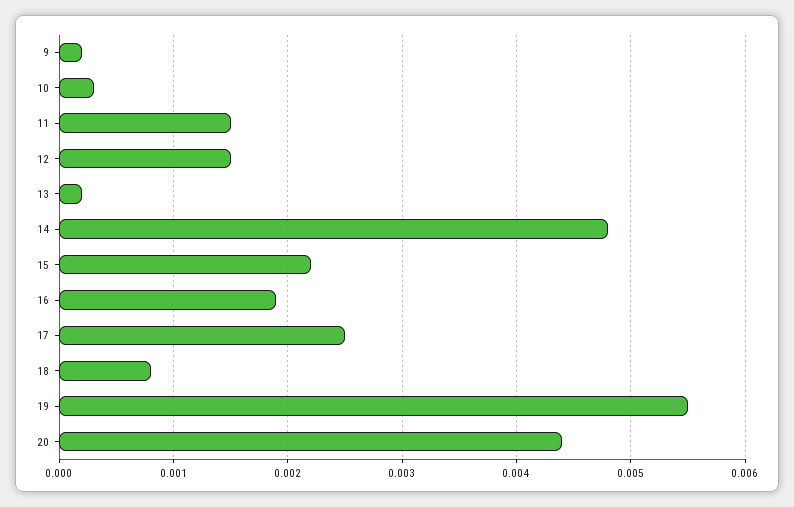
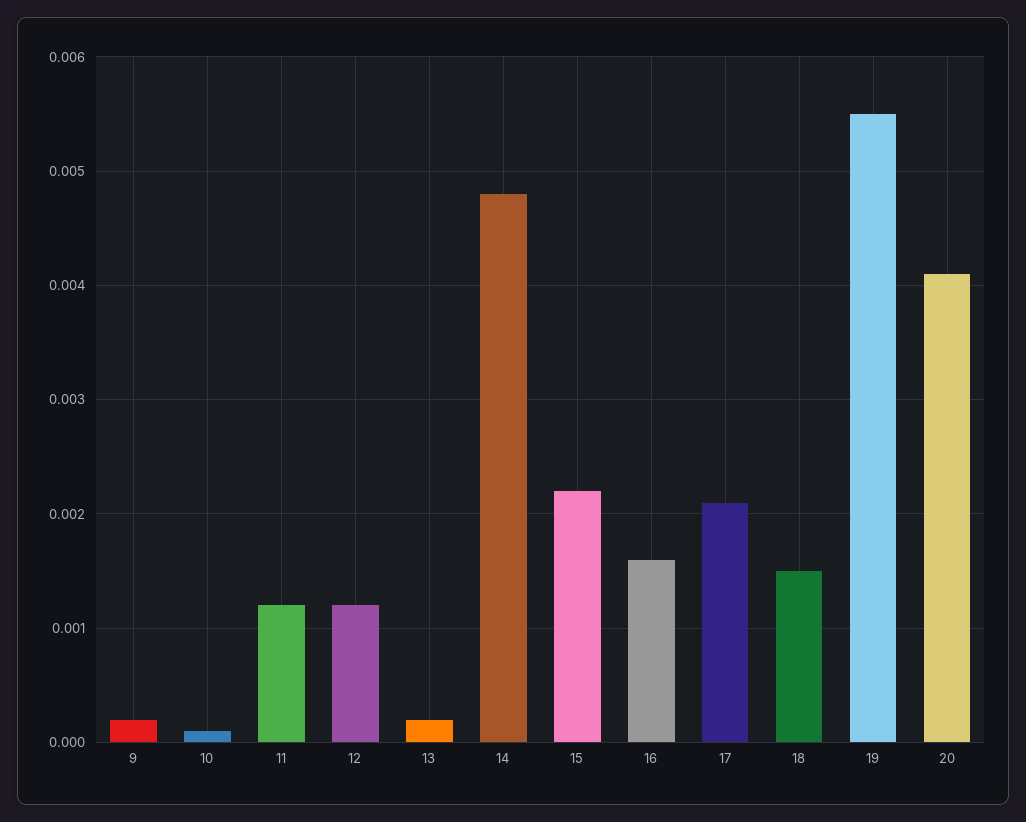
  {
    "9": 0.0002,
-   "10": 0.0003,
+   "10": 0.0001,
-   "11": 0.0015,
+   "11": 0.0012,
-   "12": 0.0015,
+   "12": 0.0012,
    "13": 0.0002,
    "14": 0.0048,
    "15": 0.0022,
-   "16": 0.0019,
+   "16": 0.0016,
-   "17": 0.0025,
+   "17": 0.0021,
-   "18": 0.0008,
+   "18": 0.0015,
    "19": 0.0055,
-   "20": 0.0044
+   "20": 0.0041
  }

